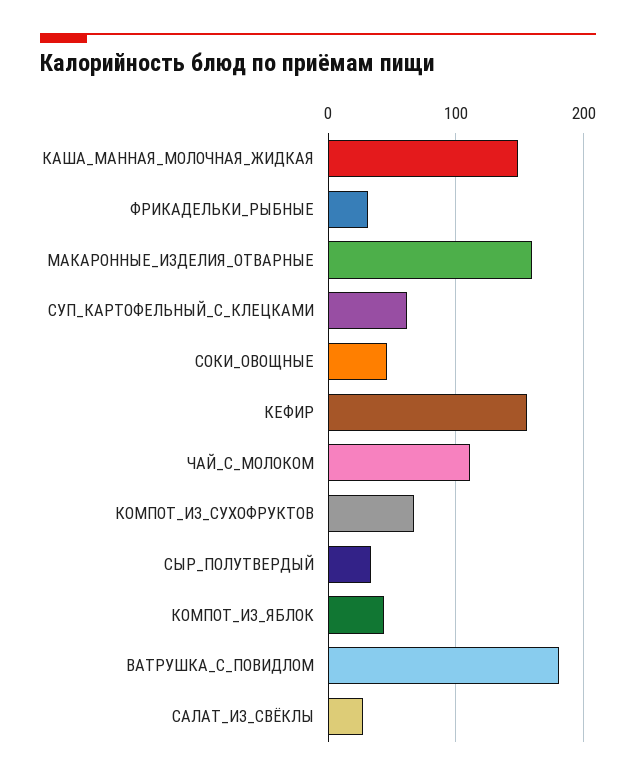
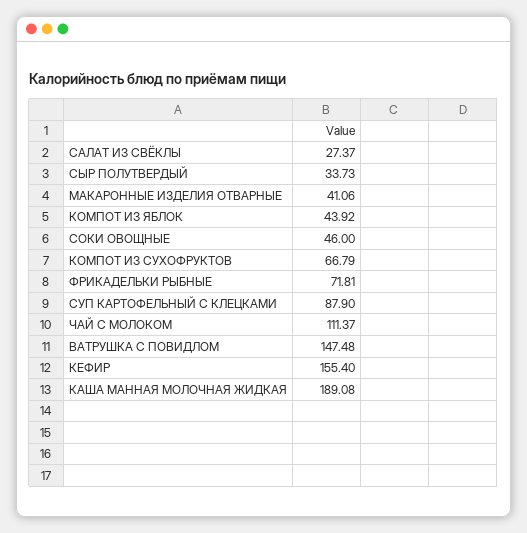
  {
-   "КАША_МАННАЯ_МОЛОЧНАЯ_ЖИДКАЯ": 150,
+   "КАША_МАННАЯ_МОЛОЧНАЯ_ЖИДКАЯ": 189.08,
-   "ФРИКАДЕЛЬКИ_РЫБНЫЕ": 30,
+   "ФРИКАДЕЛЬКИ_РЫБНЫЕ": 71.81,
-   "МАКАРОННЫЕ_ИЗДЕЛИЯ_ОТВАРНЫЕ": 160,
+   "МАКАРОННЫЕ_ИЗДЕЛИЯ_ОТВАРНЫЕ": 41.06,
-   "СУП_КАРТОФЕЛЬНЫЙ_С_КЛЕЦКАМИ": 60,
+   "СУП_КАРТОФЕЛЬНЫЙ_С_КЛЕЦКАМИ": 87.9,
    "СОКИ_ОВОЩНЫЕ": 46,
    "КЕФИР": 155.4,
    "ЧАЙ_С_МОЛОКОМ": 111.37,
    "КОМПОТ_ИЗ_СУХОФРУКТОВ": 66.79,
    "СЫР_ПОЛУТВЕРДЫЙ": 33.73,
    "КОМПОТ_ИЗ_ЯБЛОК": 43.92,
-   "ВАТРУШКА_С_ПОВИДЛОМ": 180,
+   "ВАТРУШКА_С_ПОВИДЛОМ": 147.48,
    "САЛАТ_ИЗ_СВЁКЛЫ": 27.37
  }

